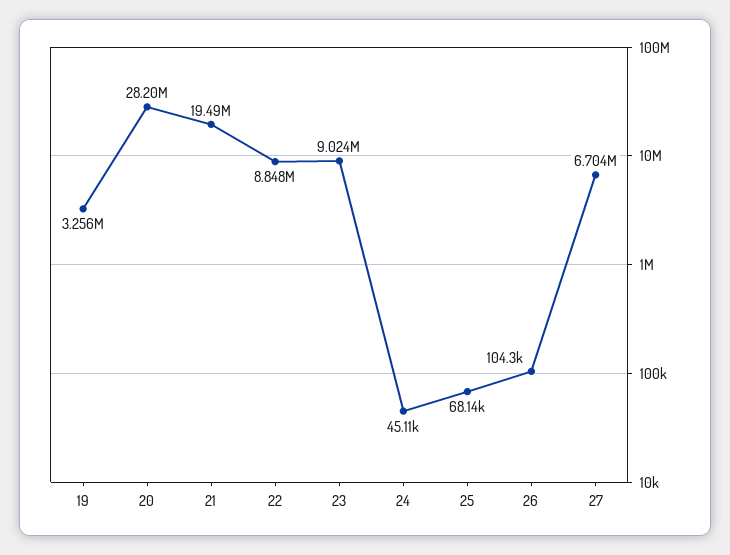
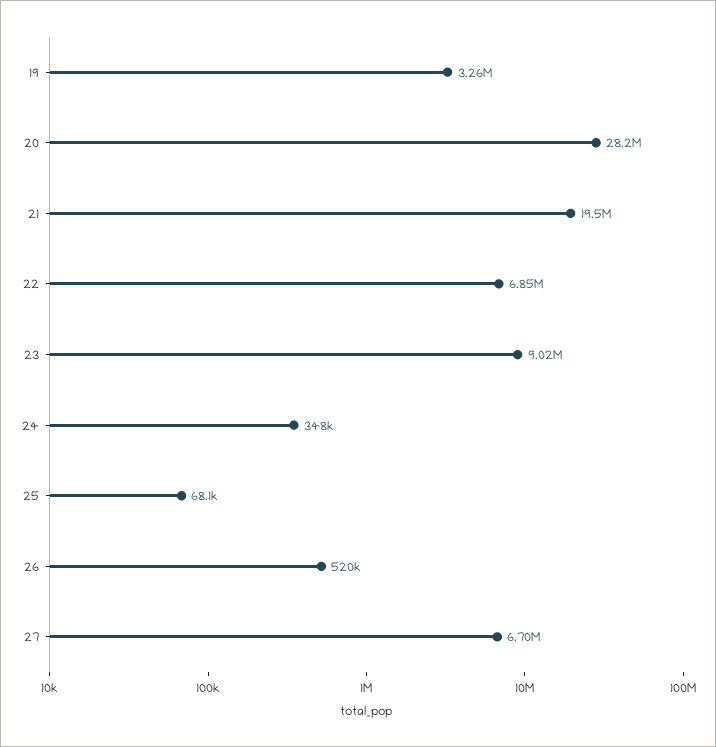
  {
    "19": 3256000,
    "20": 28200000,
    "21": 19490000,
-   "22": 8848000,
+   "22": 6850000,
    "23": 9024000,
-   "24": 45110,
+   "24": 348000,
    "25": 68140,
-   "26": 104300,
+   "26": 520000,
    "27": 6704000
  }

